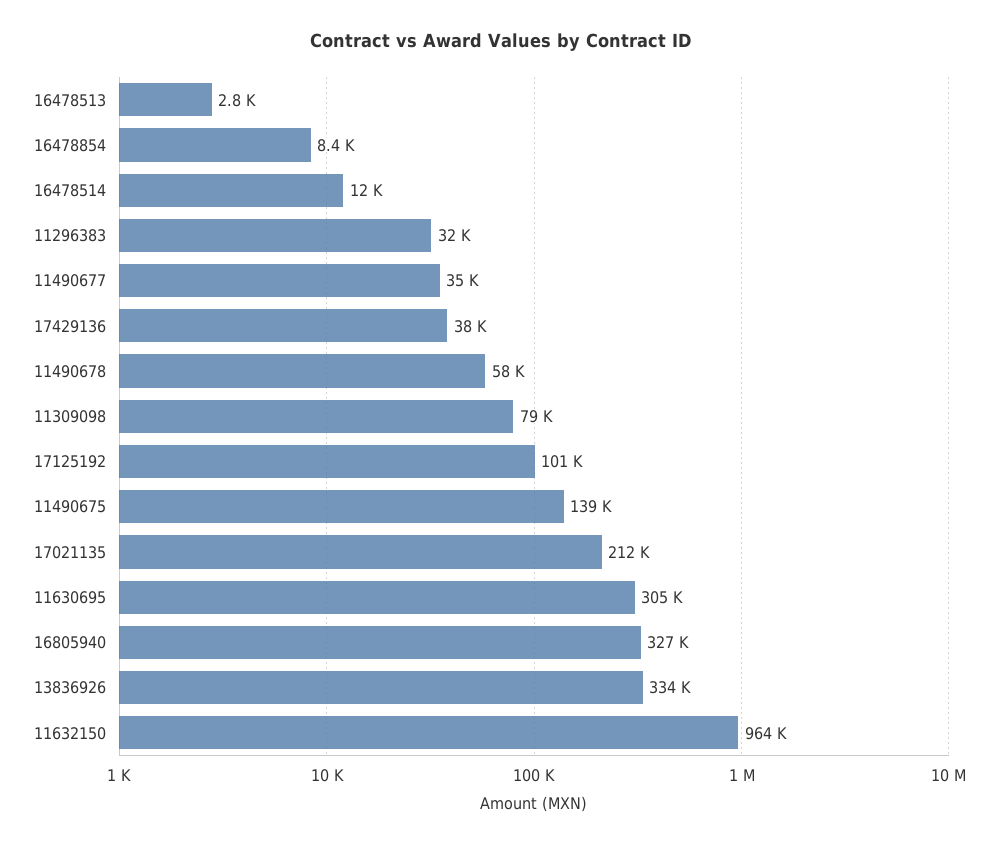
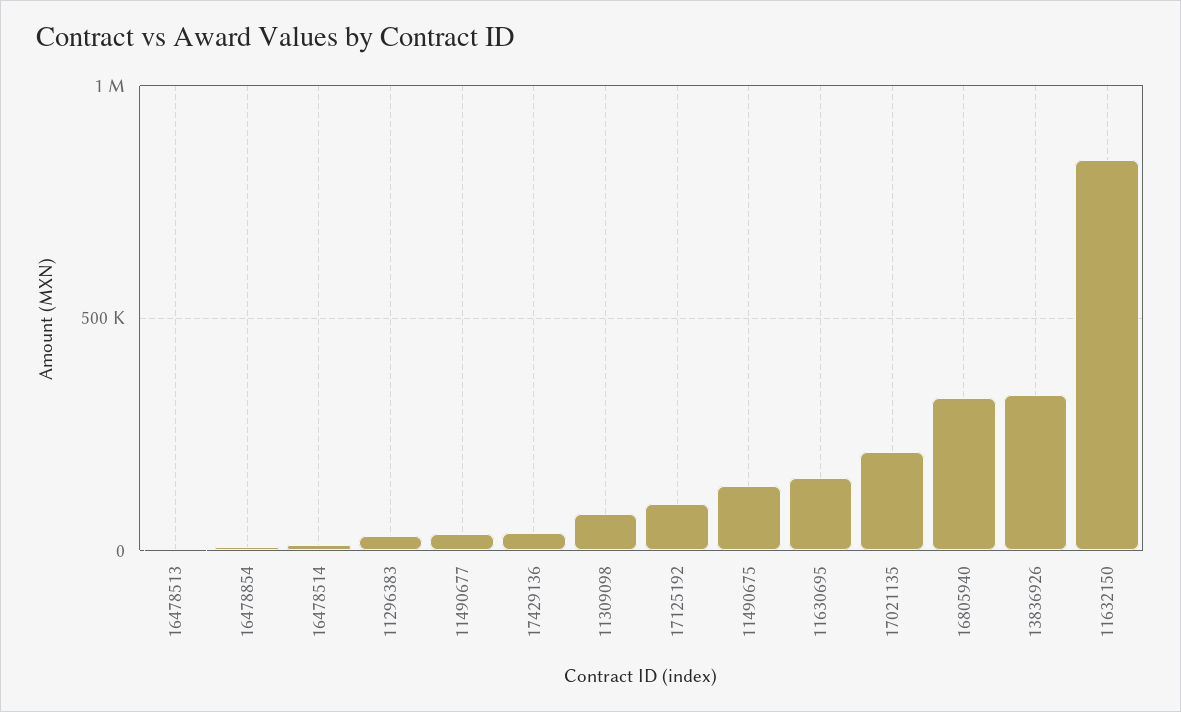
  {
    "16478513": 2800,
    "16478854": 8400,
    "16478514": 12000,
    "11296383": 32000,
    "11490677": 35000,
    "17429136": 38000,
-   "11490678": 58000,
    "11309098": 79000,
    "17125192": 101000,
    "11490675": 139000,
    "17021135": 212000,
-   "11630695": 305000,
+   "11630695": 150000,
    "16805940": 327000,
    "13836926": 334000,
-   "11632150": 964000
+   "11632150": 850000
  }

